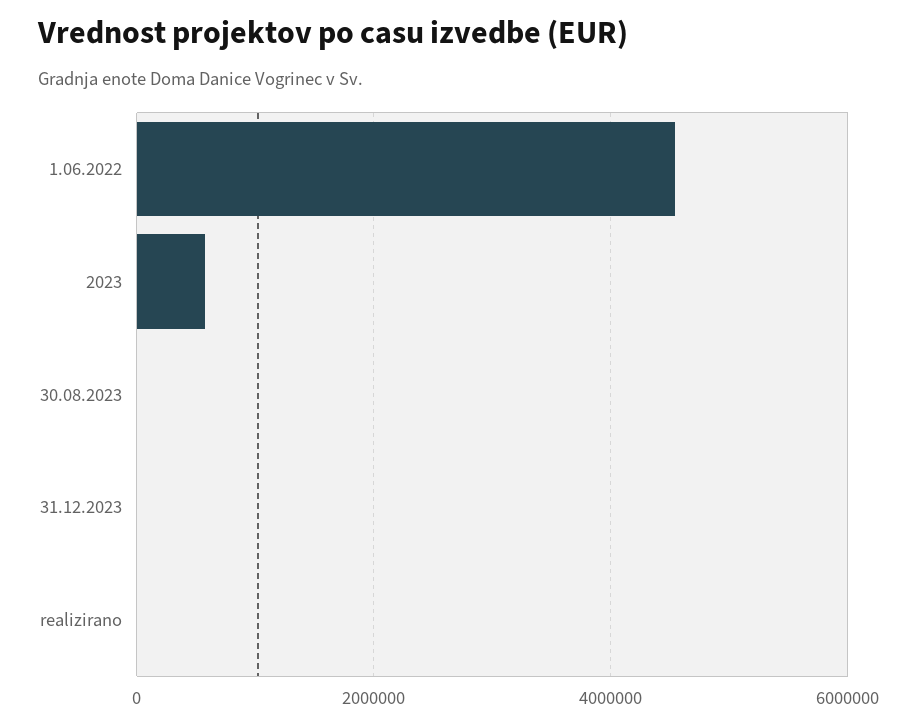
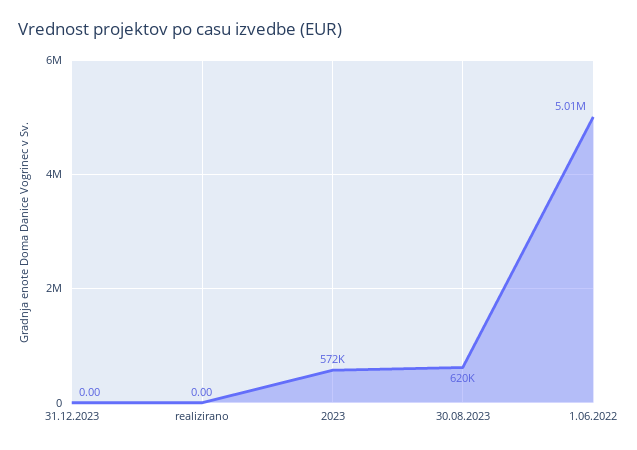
  {
-   "1.06.2022": 4600000,
+   "1.06.2022": 5010000,
    "2023": 572000,
-   "30.08.2023": 0,
+   "30.08.2023": 620000,
    "31.12.2023": 0,
    "realizirano": 0
  }

